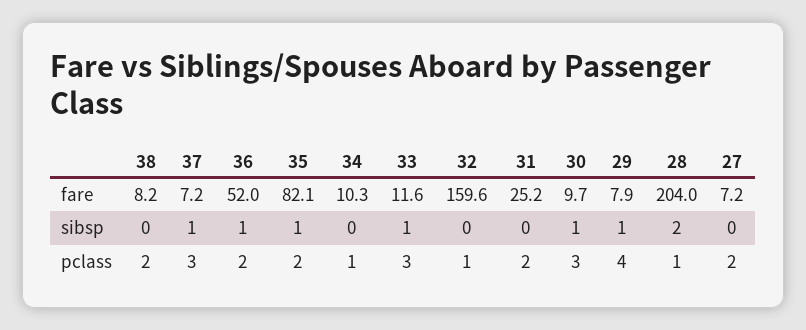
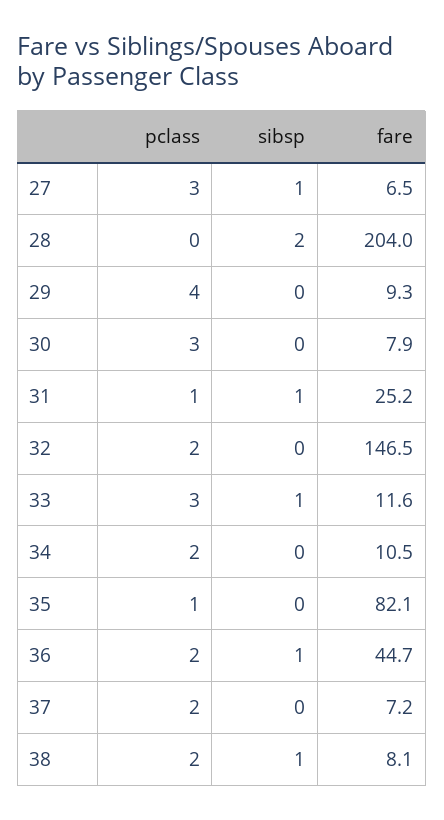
  {
    "38": {
-     "fare": 8.2,
+     "fare": 8.1,
-     "sibsp": 0,
+     "sibsp": 1,
      "pclass": 2
    },
    "37": {
      "fare": 7.2,
-     "sibsp": 1,
+     "sibsp": 0,
-     "pclass": 3
+     "pclass": 2
    },
    "36": {
-     "fare": 52,
+     "fare": 44.7,
      "sibsp": 1,
      "pclass": 2
    },
    "35": {
      "fare": 82.1,
-     "sibsp": 1,
+     "sibsp": 0,
-     "pclass": 2
+     "pclass": 1
    },
    "34": {
-     "fare": 10.3,
+     "fare": 10.5,
      "sibsp": 0,
-     "pclass": 1
+     "pclass": 2
    },
    "33": {
      "fare": 11.6,
      "sibsp": 1,
      "pclass": 3
    },
    "32": {
-     "fare": 159.6,
+     "fare": 146.5,
      "sibsp": 0,
-     "pclass": 1
+     "pclass": 2
    },
    "31": {
      "fare": 25.2,
-     "sibsp": 0,
+     "sibsp": 1,
-     "pclass": 2
+     "pclass": 1
    },
    "30": {
-     "fare": 9.7,
+     "fare": 7.9,
-     "sibsp": 1,
+     "sibsp": 0,
      "pclass": 3
    },
    "29": {
-     "fare": 7.9,
+     "fare": 9.3,
-     "sibsp": 1,
+     "sibsp": 0,
      "pclass": 4
    },
    "28": {
      "fare": 204,
      "sibsp": 2,
-     "pclass": 1
+     "pclass": 0
    },
    "27": {
-     "fare": 7.2,
+     "fare": 6.5,
-     "sibsp": 0,
+     "sibsp": 1,
-     "pclass": 2
+     "pclass": 3
    }
  }

